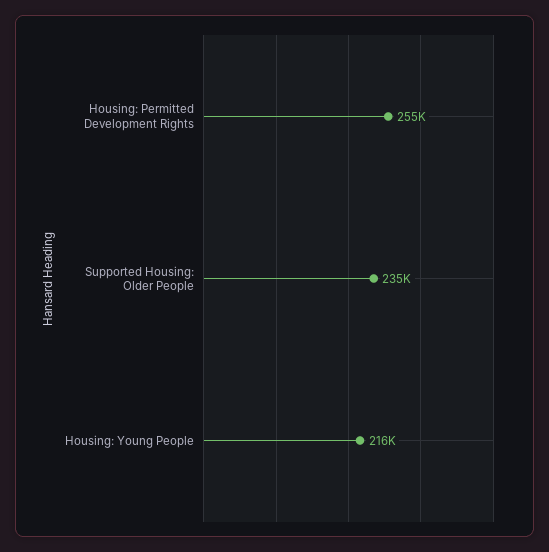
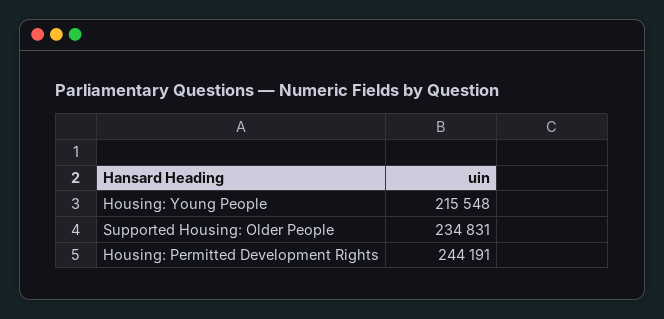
  {
-   "Housing: Permitted Development Rights": 255000,
+   "Housing: Permitted Development Rights": 244191,
    "Supported Housing: Older People": 234831,
    "Housing: Young People": 215548
  }

